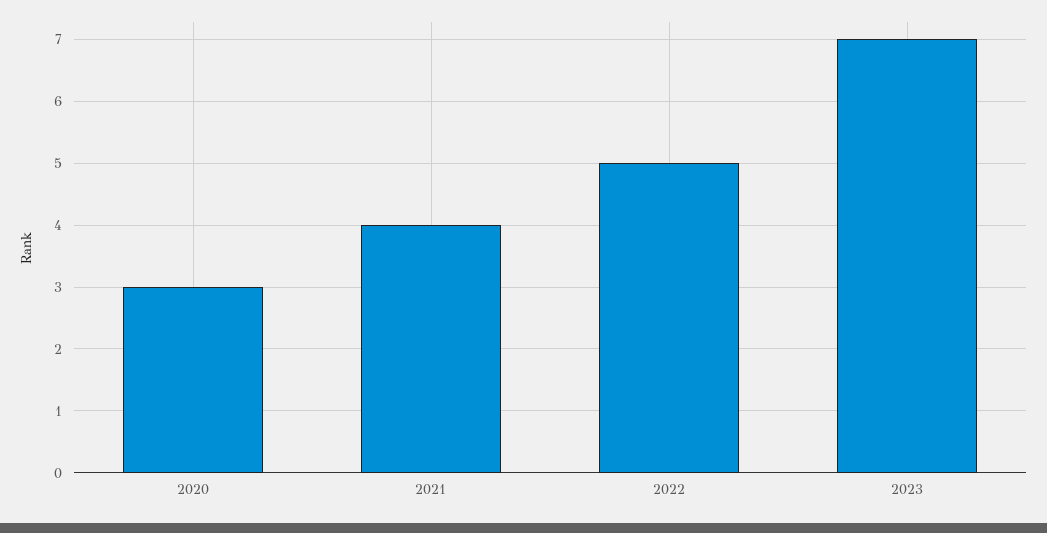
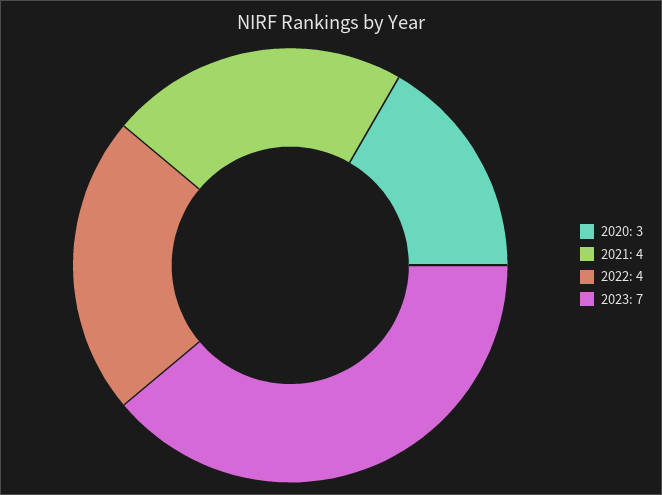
  {
    "2020": 3,
    "2021": 4,
-   "2022": 5,
+   "2022": 4,
    "2023": 7
  }

